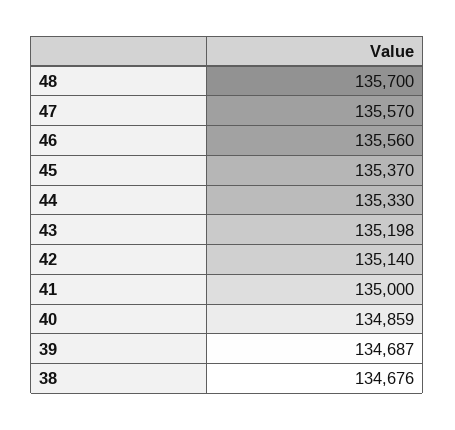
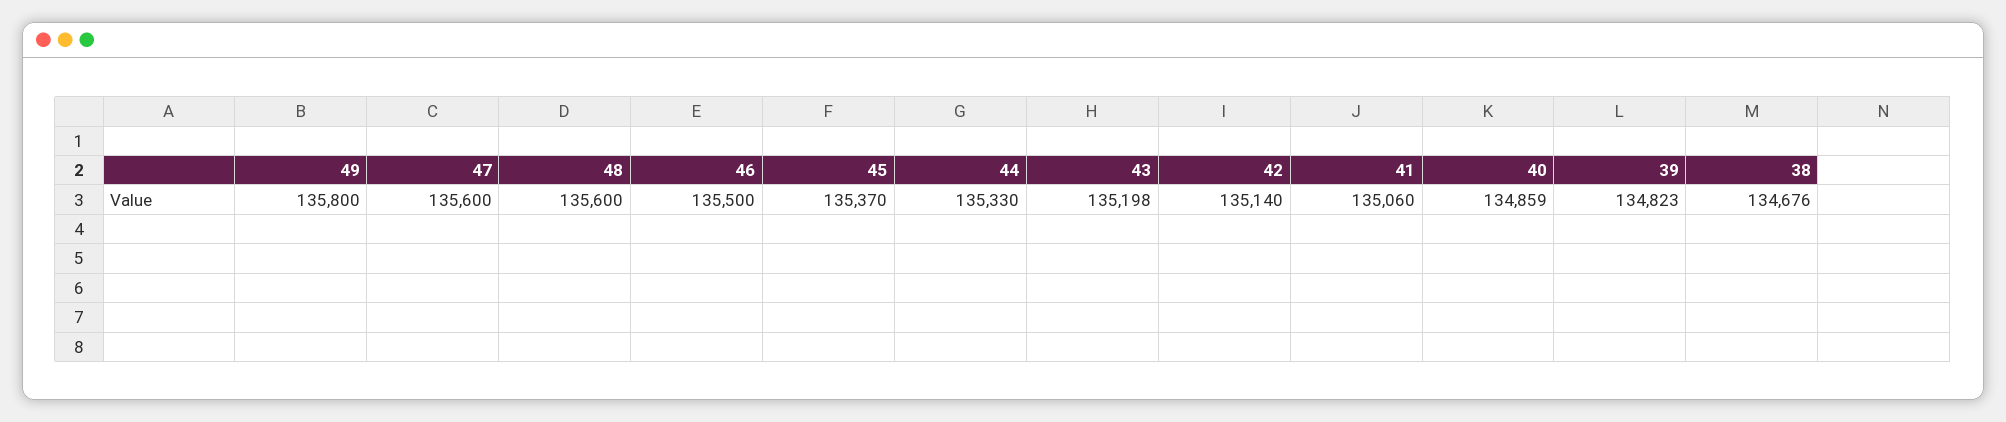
  {
-   "48": 135700,
+   "48": 135600,
-   "47": 135570,
+   "47": 135600,
-   "46": 135560,
+   "46": 135500,
    "45": 135370,
    "44": 135330,
    "43": 135198,
    "42": 135140,
-   "41": 135000,
+   "41": 135060,
    "40": 134859,
-   "39": 134687,
+   "39": 134823,
-   "38": 134676
+   "38": 134676,
+   "49": 135800
  }

